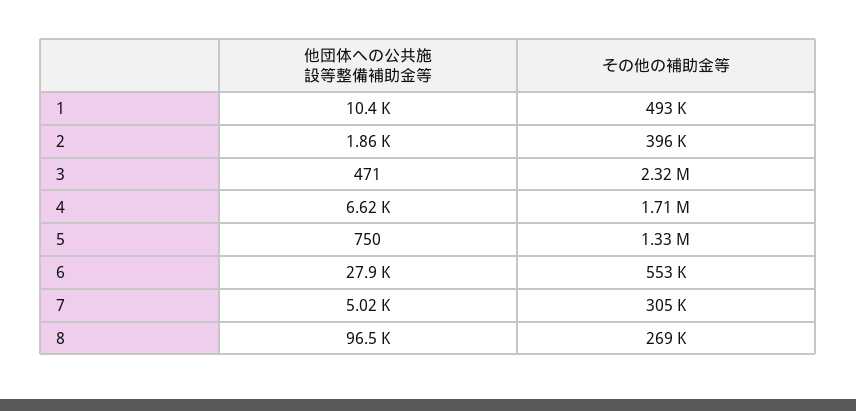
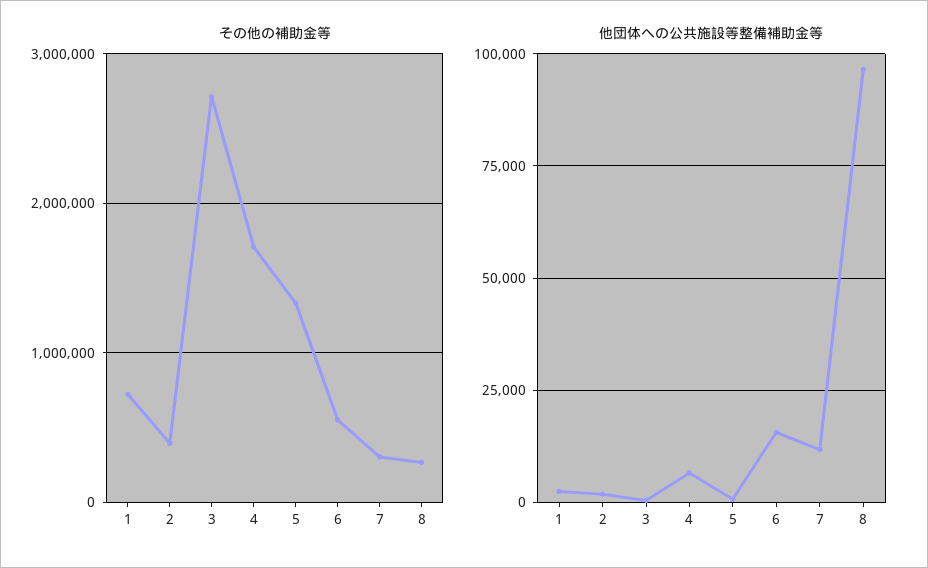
  {
    "他団体への公共施設等整備補助金等": {
-     "1": 10400,
+     "1": 2500,
      "2": 1860,
      "3": 471,
      "4": 6620,
      "5": 750,
-     "6": 27900,
+     "6": 15000,
-     "7": 5020,
+     "7": 12500,
      "8": 96500
    },
    "その他の補助金等": {
-     "1": 493000,
+     "1": 700000,
      "2": 396000,
-     "3": 2320000,
+     "3": 2700000,
      "4": 1710000,
      "5": 1330000,
      "6": 553000,
      "7": 305000,
      "8": 269000
    }
  }

